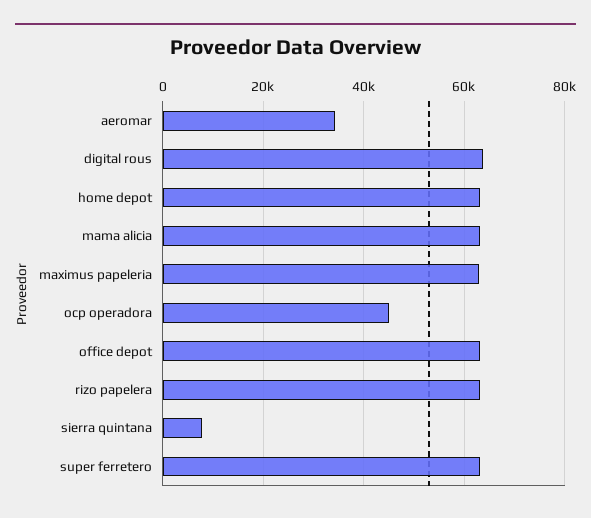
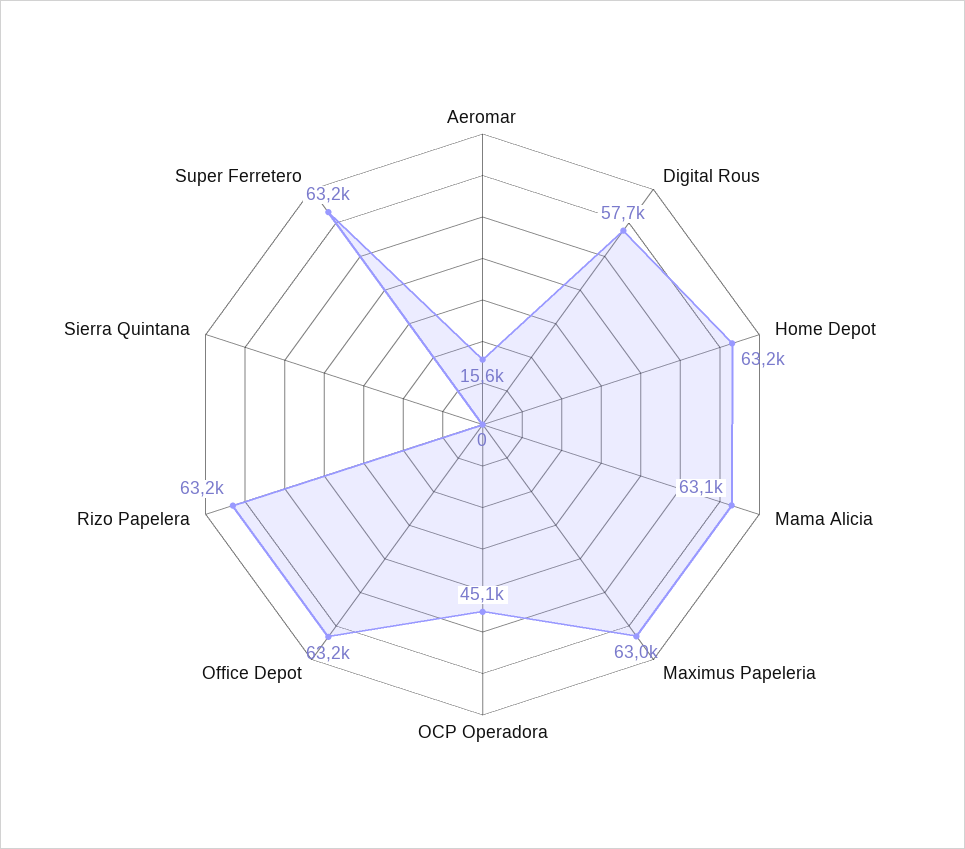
  {
-   "aeromar": 34000,
+   "aeromar": 15600,
-   "digital rous": 64000,
+   "digital rous": 57700,
    "home depot": 63200,
    "mama alicia": 63100,
    "maximus papeleria": 63000,
    "ocp operadora": 45100,
    "office depot": 63200,
    "rizo papelera": 63200,
-   "sierra quintana": 8000,
+   "sierra quintana": 0,
    "super ferretero": 63200
  }

